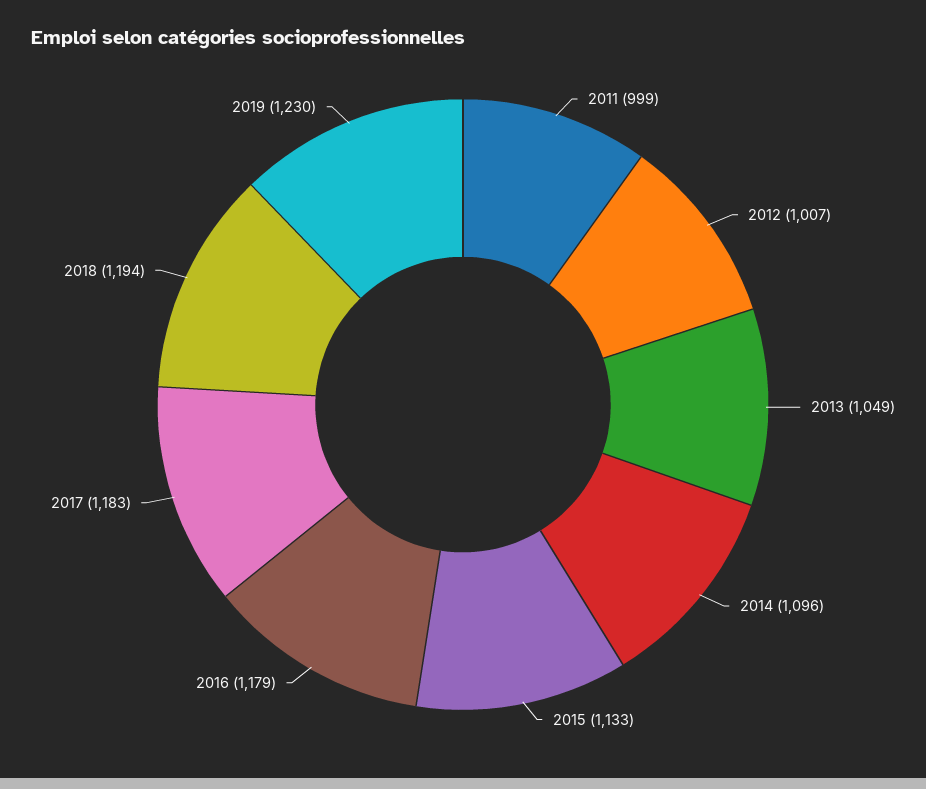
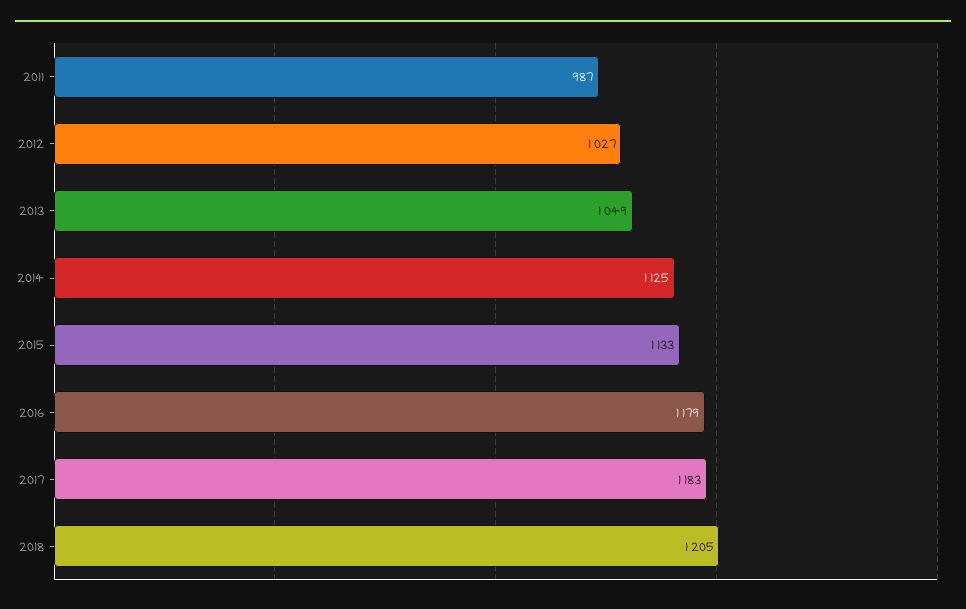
  {
-   "2011": 999,
+   "2011": 987,
-   "2012": 1007,
+   "2012": 1027,
    "2013": 1049,
-   "2014": 1096,
+   "2014": 1125,
    "2015": 1133,
    "2016": 1179,
    "2017": 1183,
-   "2018": 1194,
+   "2018": 1205
-   "2019": 1230
  }

